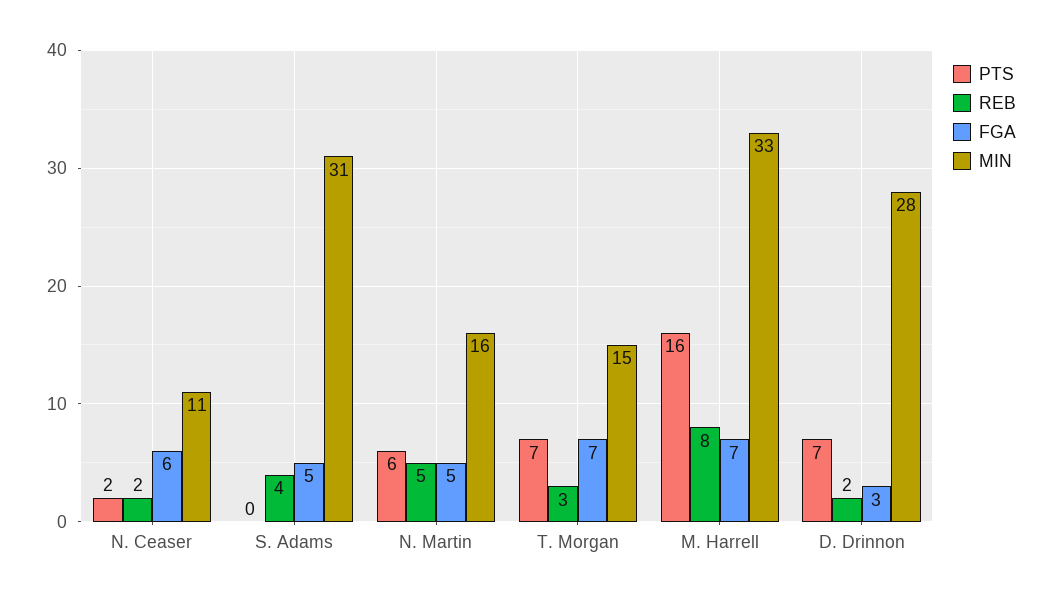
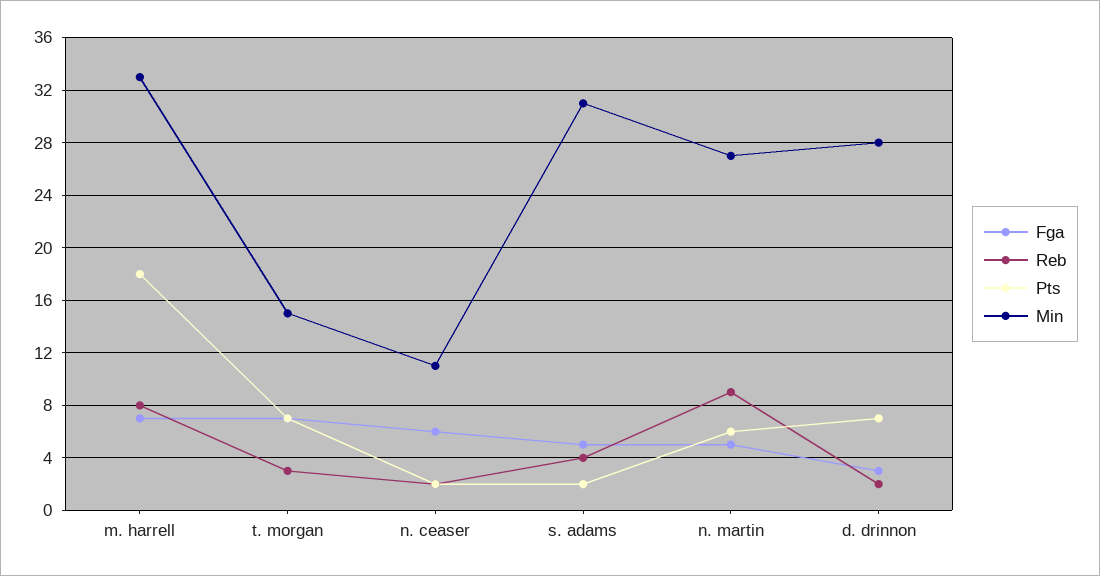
  {
    "PTS": {
      "N. Ceaser": 2,
-     "S. Adams": 0,
+     "S. Adams": 2,
      "N. Martin": 6,
      "T. Morgan": 7,
-     "M. Harrell": 16,
+     "M. Harrell": 18,
      "D. Drinnon": 7
    },
    "REB": {
      "N. Ceaser": 2,
      "S. Adams": 4,
-     "N. Martin": 5,
+     "N. Martin": 9,
      "T. Morgan": 3,
      "M. Harrell": 8,
      "D. Drinnon": 2
    },
    "FGA": {
      "N. Ceaser": 6,
      "S. Adams": 5,
      "N. Martin": 5,
      "T. Morgan": 7,
      "M. Harrell": 7,
      "D. Drinnon": 3
    },
    "MIN": {
      "N. Ceaser": 11,
      "S. Adams": 31,
-     "N. Martin": 16,
+     "N. Martin": 27,
      "T. Morgan": 15,
      "M. Harrell": 33,
      "D. Drinnon": 28
    }
  }

